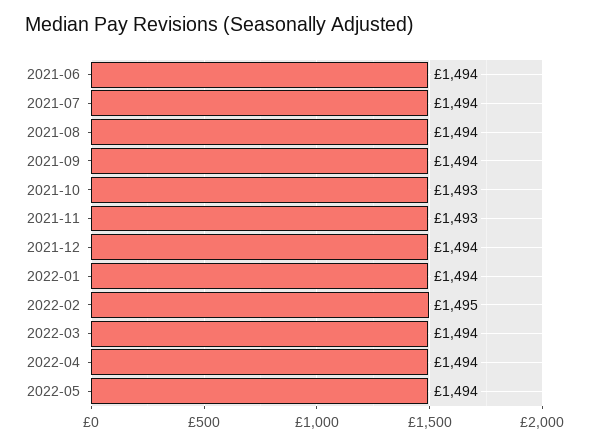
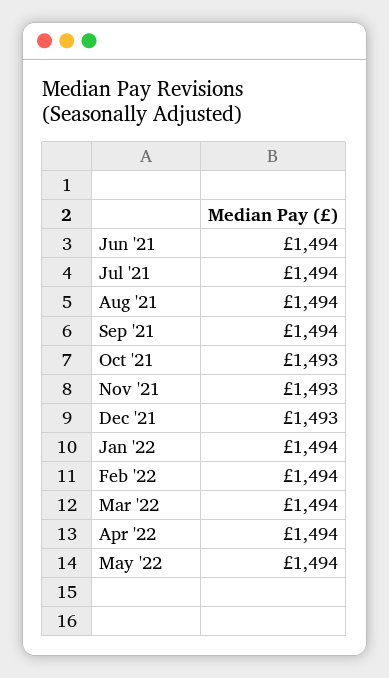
  {
    "2021-06": 1494,
    "2021-07": 1494,
    "2021-08": 1494,
    "2021-09": 1494,
    "2021-10": 1493,
    "2021-11": 1493,
-   "2021-12": 1494,
+   "2021-12": 1493,
    "2022-01": 1494,
-   "2022-02": 1495,
+   "2022-02": 1494,
    "2022-03": 1494,
    "2022-04": 1494,
    "2022-05": 1494
  }

